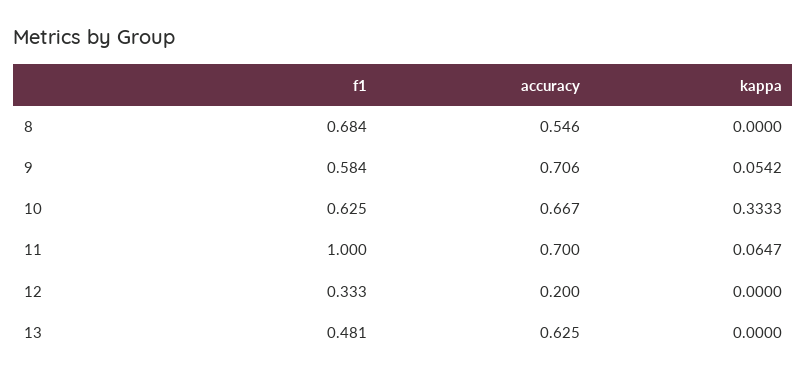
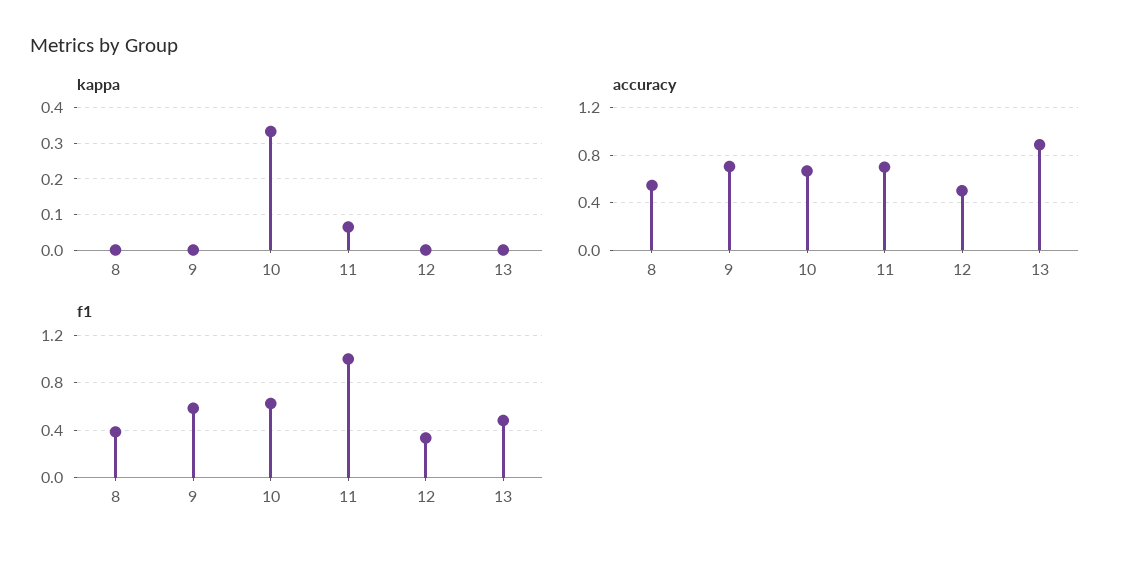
  {
    "f1": {
-     "8": 0.684,
+     "8": 0.4,
      "9": 0.584,
      "10": 0.625,
      "11": 1,
      "12": 0.333,
      "13": 0.481
    },
    "accuracy": {
      "8": 0.546,
      "9": 0.706,
      "10": 0.667,
      "11": 0.7,
-     "12": 0.2,
+     "12": 0.5,
-     "13": 0.625
+     "13": 0.9
    },
    "kappa": {
      "8": 0,
-     "9": 0.0542,
+     "9": 0,
      "10": 0.3333,
      "11": 0.0647,
      "12": 0,
      "13": 0
    }
  }

